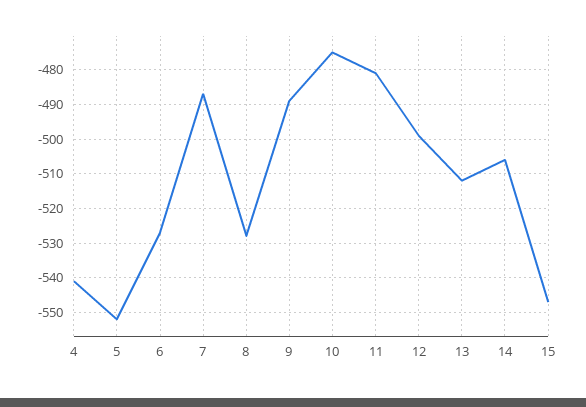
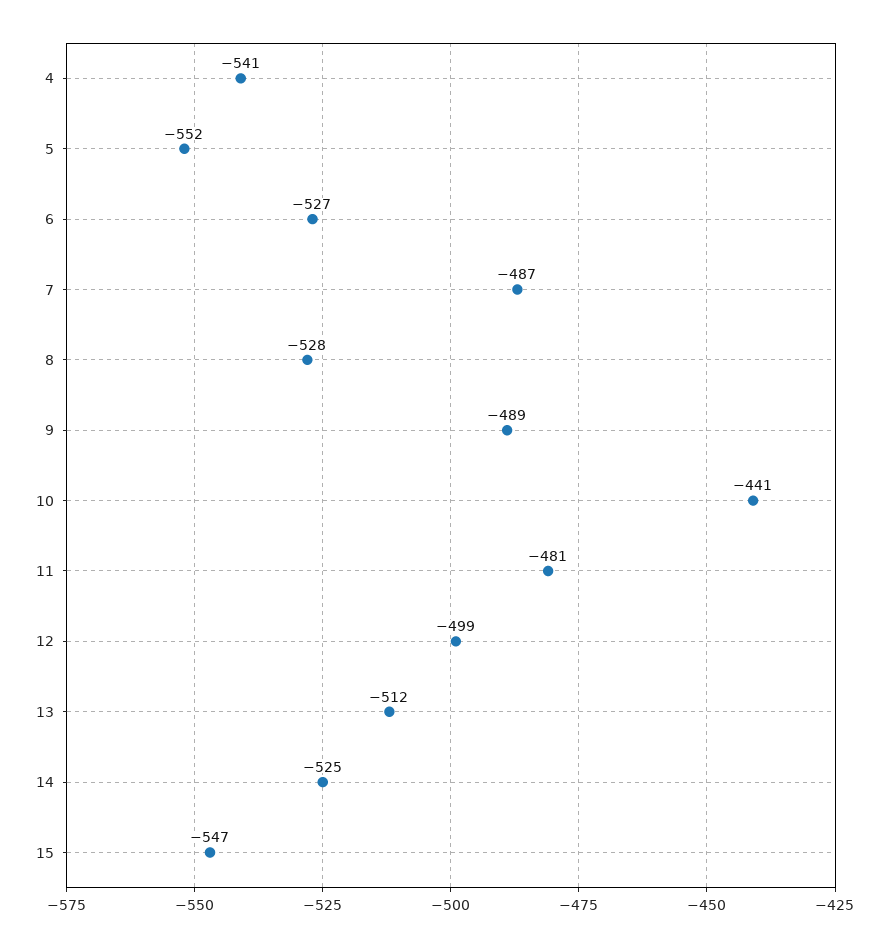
  {
    "4": -541,
    "5": -552,
    "6": -527,
    "7": -487,
    "8": -528,
    "9": -489,
-   "10": -475,
+   "10": -441,
    "11": -481,
    "12": -499,
    "13": -512,
-   "14": -505,
+   "14": -525,
    "15": -547
  }

